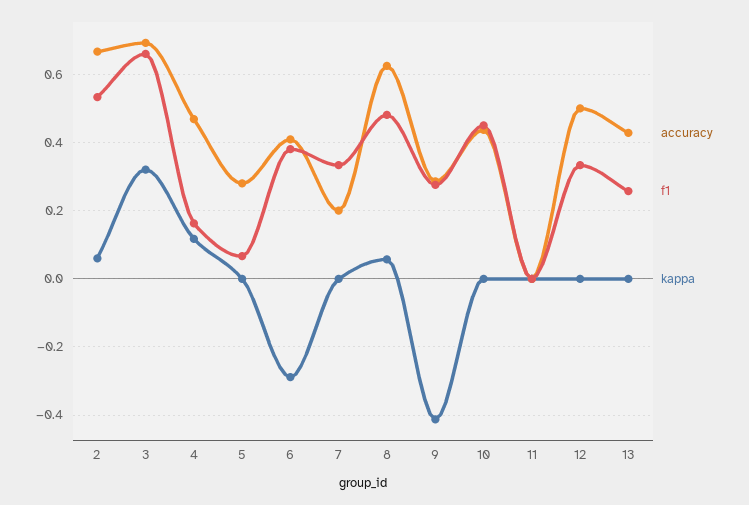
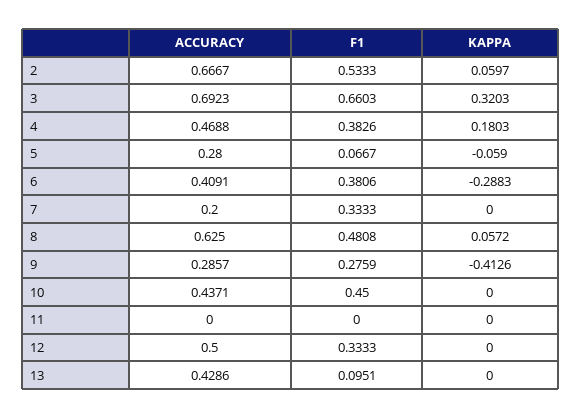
  {
    "accuracy": {
      "2": 0.6667,
      "3": 0.6923,
      "4": 0.4688,
      "5": 0.28,
      "6": 0.4091,
      "7": 0.2,
      "8": 0.625,
      "9": 0.2857,
      "10": 0.4371,
      "11": 0,
      "12": 0.5,
      "13": 0.4286
    },
    "f1": {
      "2": 0.5333,
      "3": 0.6603,
-     "4": 0.16,
+     "4": 0.3826,
      "5": 0.0667,
      "6": 0.3806,
      "7": 0.3333,
      "8": 0.4808,
      "9": 0.2759,
      "10": 0.45,
      "11": 0,
      "12": 0.3333,
-     "13": 0.26
+     "13": 0.0951
    },
    "kappa": {
      "2": 0.0597,
      "3": 0.3203,
-     "4": 0.12,
+     "4": 0.1803,
-     "5": 0,
+     "5": -0.059,
      "6": -0.2883,
      "7": 0,
      "8": 0.0572,
      "9": -0.4126,
      "10": 0,
      "11": 0,
      "12": 0,
      "13": 0
    }
  }

